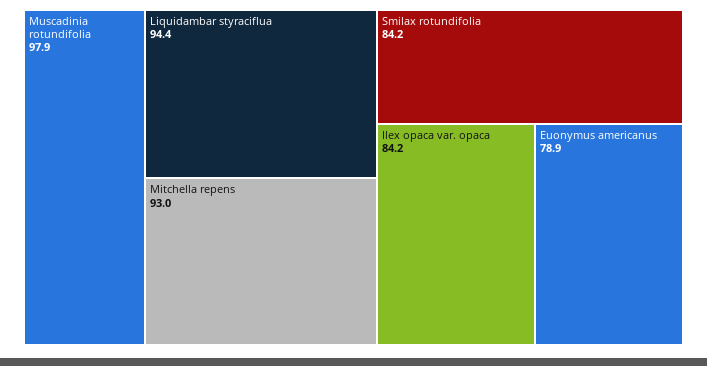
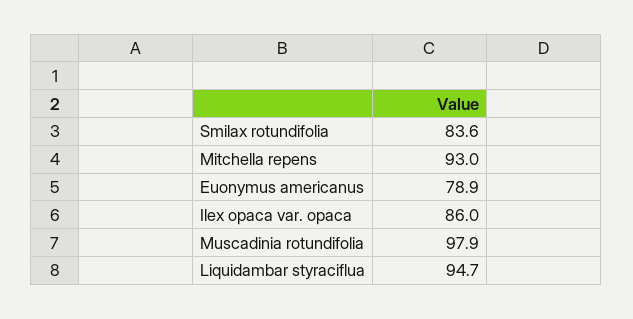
  {
    "Muscadinia rotundifolia": 97.9,
-   "Liquidambar styraciflua": 94.4,
+   "Liquidambar styraciflua": 94.7,
    "Mitchella repens": 93,
-   "Smilax rotundifolia": 84.2,
+   "Smilax rotundifolia": 83.6,
-   "Ilex opaca var. opaca": 84.2,
+   "Ilex opaca var. opaca": 86,
    "Euonymus americanus": 78.9
  }

